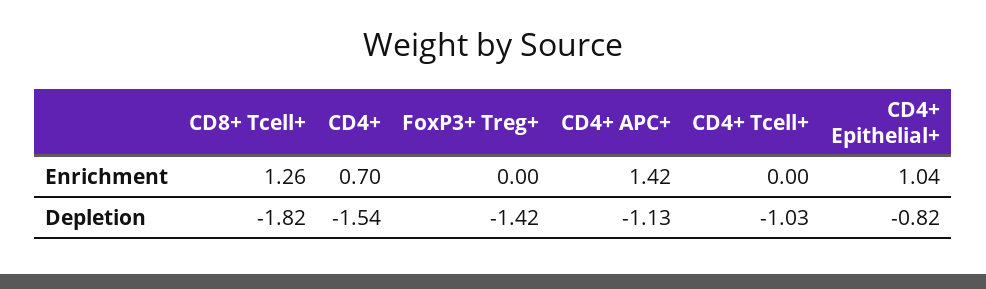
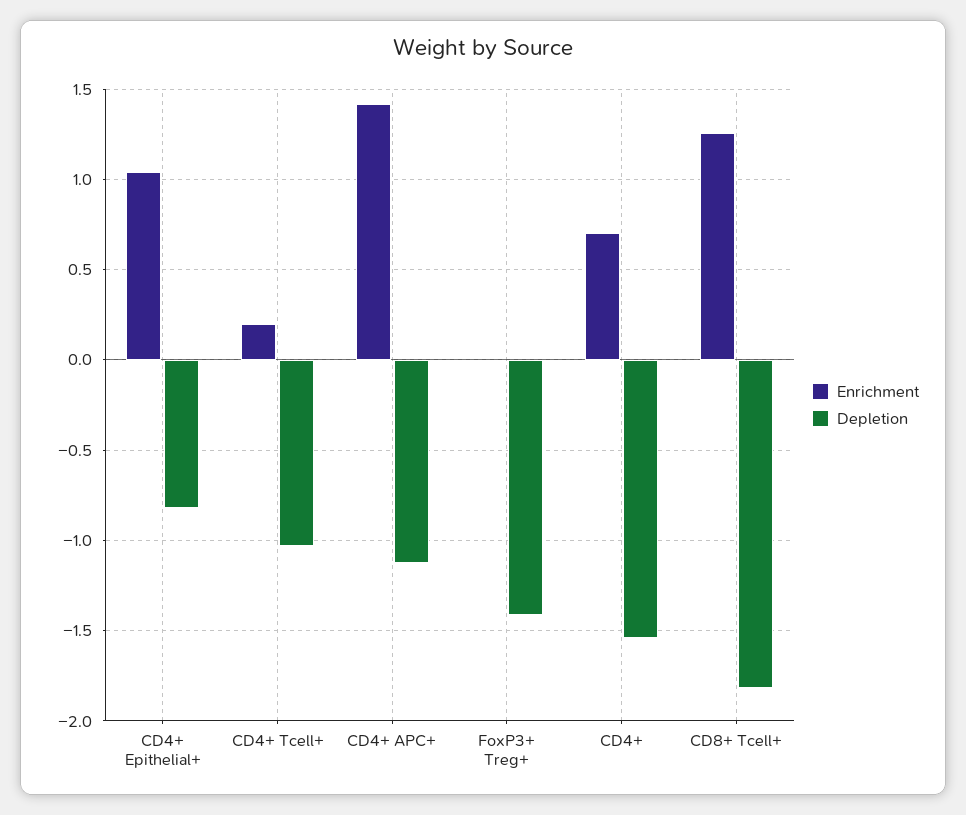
  {
    "Enrichment": {
      "CD8+ Tcell+": 1.26,
      "CD4+": 0.7,
      "FoxP3+ Treg+": 0,
      "CD4+ APC+": 1.42,
-     "CD4+ Tcell+": 0,
+     "CD4+ Tcell+": 0.2,
      "CD4+ Epithelial+": 1.04
    },
    "Depletion": {
      "CD8+ Tcell+": -1.82,
      "CD4+": -1.54,
      "FoxP3+ Treg+": -1.42,
      "CD4+ APC+": -1.13,
      "CD4+ Tcell+": -1.03,
      "CD4+ Epithelial+": -0.82
    }
  }

